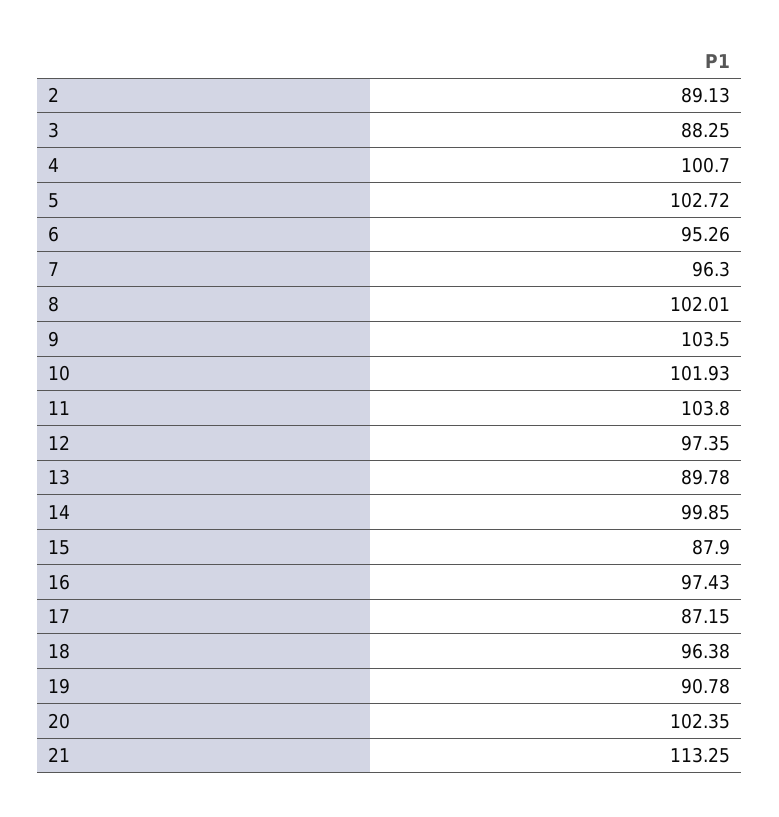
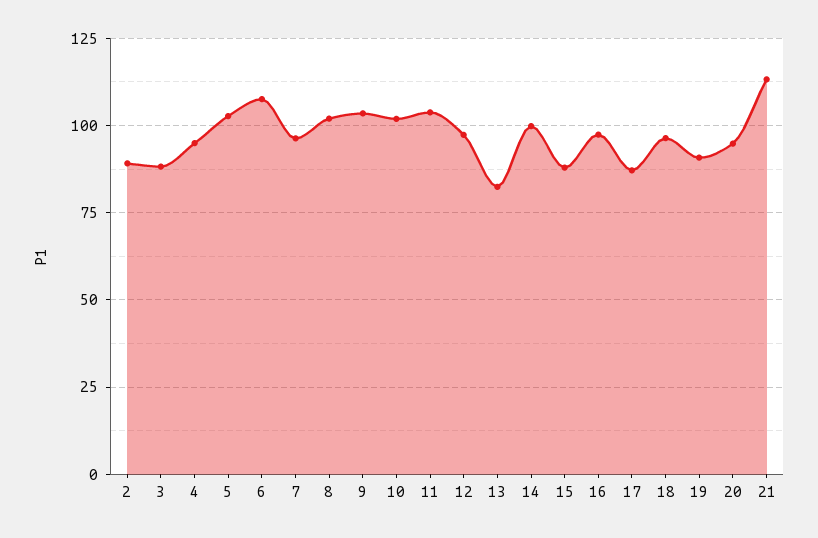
  {
    "2": 89.13,
    "3": 88.25,
-   "4": 100.7,
+   "4": 95,
    "5": 102.72,
-   "6": 95.26,
+   "6": 107.5,
    "7": 96.3,
    "8": 102.01,
    "9": 103.5,
    "10": 101.93,
    "11": 103.8,
    "12": 97.35,
-   "13": 89.78,
+   "13": 82.5,
    "14": 99.85,
    "15": 87.9,
    "16": 97.43,
    "17": 87.15,
    "18": 96.38,
    "19": 90.78,
-   "20": 102.35,
+   "20": 95,
    "21": 113.25
  }

